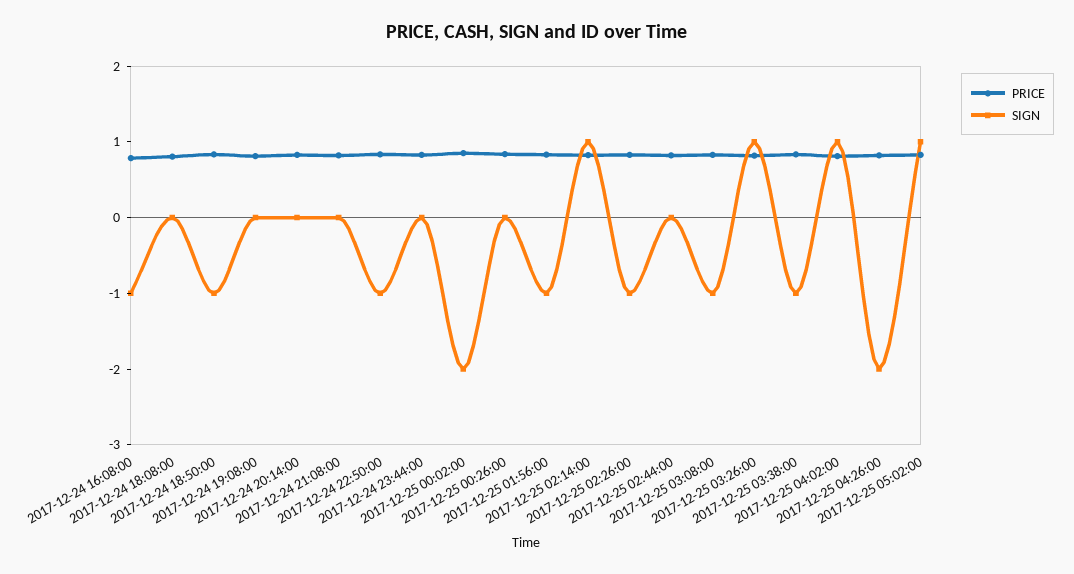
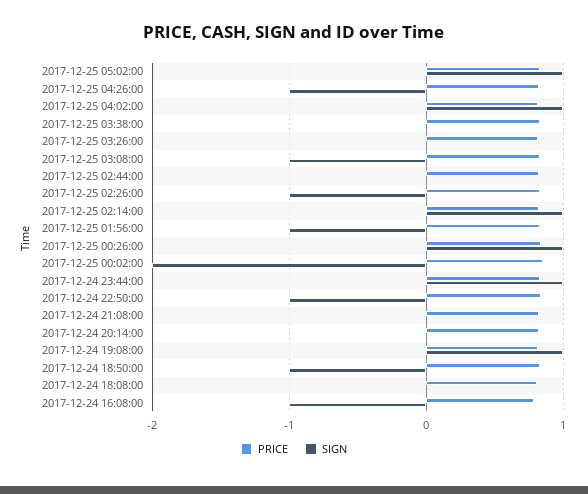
  {
    "PRICE": {
      "2017-12-24 16:08:00": 0.8,
      "2017-12-24 18:08:00": 0.8,
      "2017-12-24 18:50:00": 0.8,
      "2017-12-24 19:08:00": 0.8,
      "2017-12-24 20:14:00": 0.8,
      "2017-12-24 21:08:00": 0.8,
      "2017-12-24 22:50:00": 0.8,
      "2017-12-24 23:44:00": 0.8,
      "2017-12-25 00:02:00": 0.8,
      "2017-12-25 00:26:00": 0.8,
      "2017-12-25 01:56:00": 0.8,
      "2017-12-25 02:14:00": 0.8,
      "2017-12-25 02:26:00": 0.8,
      "2017-12-25 02:44:00": 0.8,
      "2017-12-25 03:08:00": 0.8,
      "2017-12-25 03:26:00": 0.8,
      "2017-12-25 03:38:00": 0.8,
      "2017-12-25 04:02:00": 0.8,
      "2017-12-25 04:26:00": 0.8,
      "2017-12-25 05:02:00": 0.8
    },
    "SIGN": {
      "2017-12-24 16:08:00": -1,
      "2017-12-24 18:08:00": 0,
      "2017-12-24 18:50:00": -1,
-     "2017-12-24 19:08:00": 0,
+     "2017-12-24 19:08:00": 1,
      "2017-12-24 20:14:00": 0,
      "2017-12-24 21:08:00": 0,
      "2017-12-24 22:50:00": -1,
-     "2017-12-24 23:44:00": 0,
+     "2017-12-24 23:44:00": 1,
      "2017-12-25 00:02:00": -2,
-     "2017-12-25 00:26:00": 0,
+     "2017-12-25 00:26:00": 1,
      "2017-12-25 01:56:00": -1,
      "2017-12-25 02:14:00": 1,
      "2017-12-25 02:26:00": -1,
      "2017-12-25 02:44:00": 0,
      "2017-12-25 03:08:00": -1,
-     "2017-12-25 03:26:00": 1,
+     "2017-12-25 03:26:00": 0,
-     "2017-12-25 03:38:00": -1,
+     "2017-12-25 03:38:00": 0,
      "2017-12-25 04:02:00": 1,
-     "2017-12-25 04:26:00": -2,
+     "2017-12-25 04:26:00": -1,
      "2017-12-25 05:02:00": 1
    }
  }

